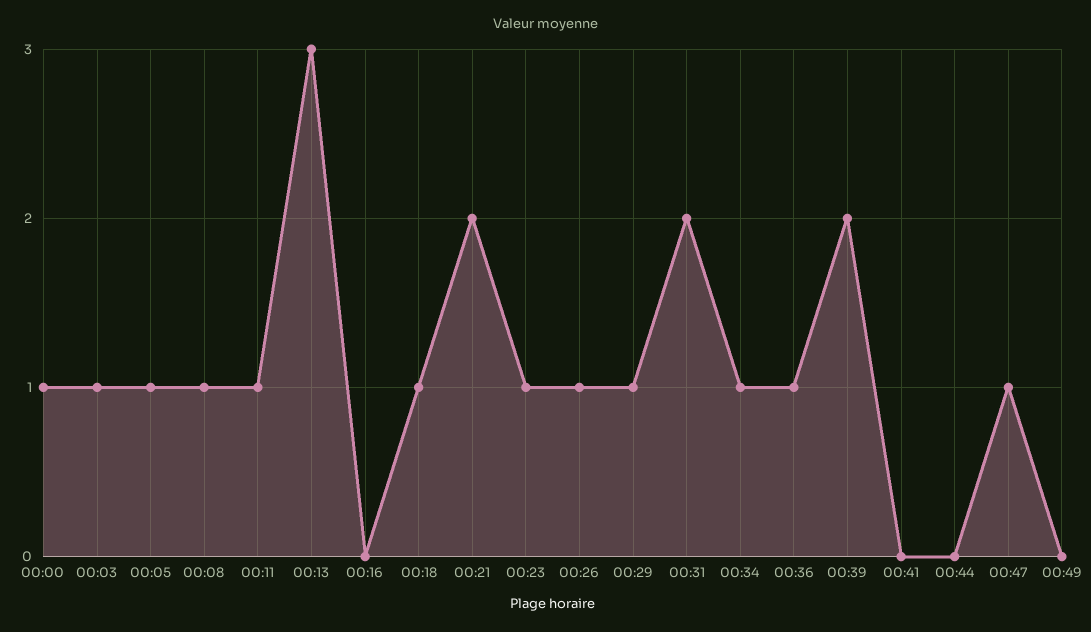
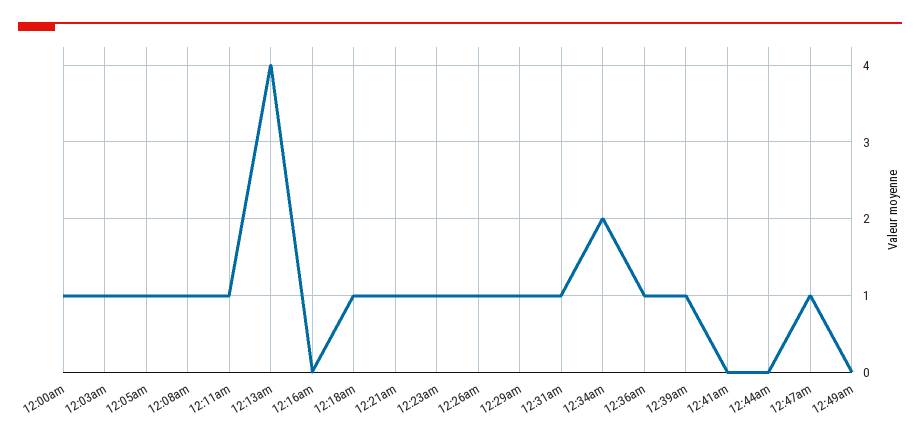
  {
    "00:00": 1,
    "00:03": 1,
    "00:05": 1,
    "00:08": 1,
    "00:11": 1,
-   "00:13": 3,
+   "00:13": 4,
    "00:16": 0,
    "00:18": 1,
-   "00:21": 2,
+   "00:21": 1,
    "00:23": 1,
    "00:26": 1,
    "00:29": 1,
-   "00:31": 2,
+   "00:31": 1,
-   "00:34": 1,
+   "00:34": 2,
    "00:36": 1,
-   "00:39": 2,
+   "00:39": 1,
    "00:41": 0,
    "00:44": 0,
    "00:47": 1,
    "00:49": 0
  }

